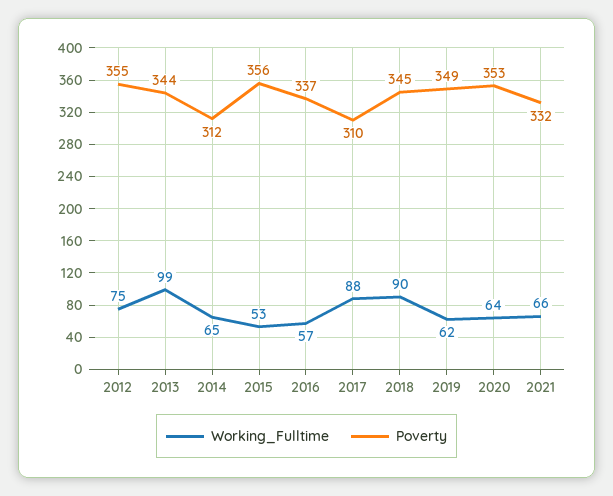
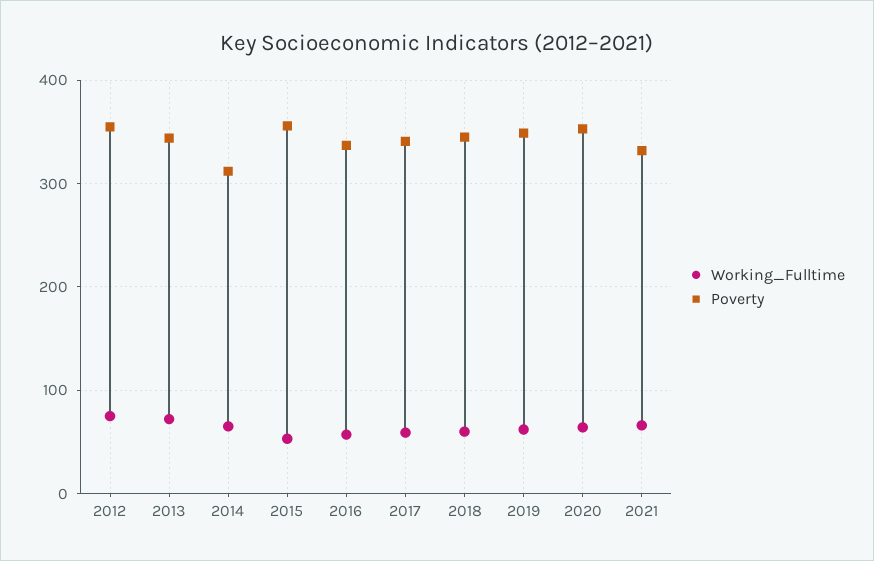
  {
    "Working_Fulltime": {
      "2012": 75,
-     "2013": 99,
+     "2013": 70,
      "2014": 65,
      "2015": 53,
      "2016": 57,
-     "2017": 88,
+     "2017": 60,
-     "2018": 90,
+     "2018": 60,
      "2019": 62,
      "2020": 64,
      "2021": 66
    },
    "Poverty": {
      "2012": 355,
      "2013": 344,
      "2014": 312,
      "2015": 356,
      "2016": 337,
-     "2017": 310,
+     "2017": 340,
      "2018": 345,
      "2019": 349,
      "2020": 353,
      "2021": 332
    }
  }

